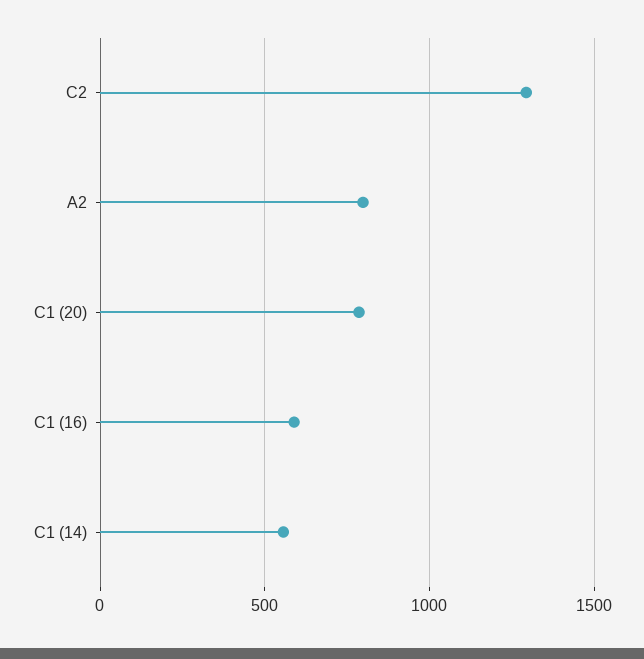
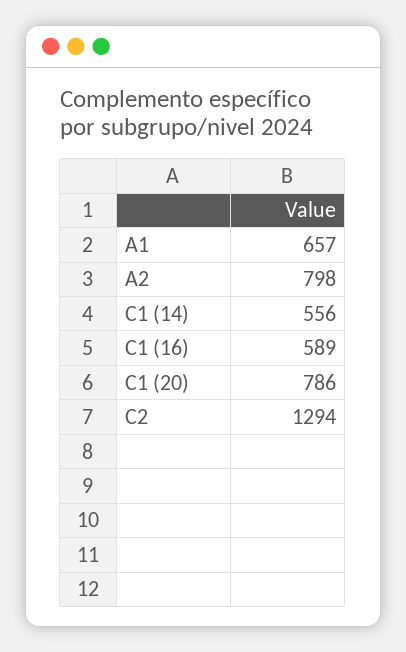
  {
    "C2": 1294,
    "A2": 798,
    "C1 (20)": 786,
    "C1 (16)": 589,
-   "C1 (14)": 556
+   "C1 (14)": 556,
+   "A1": 657
  }

